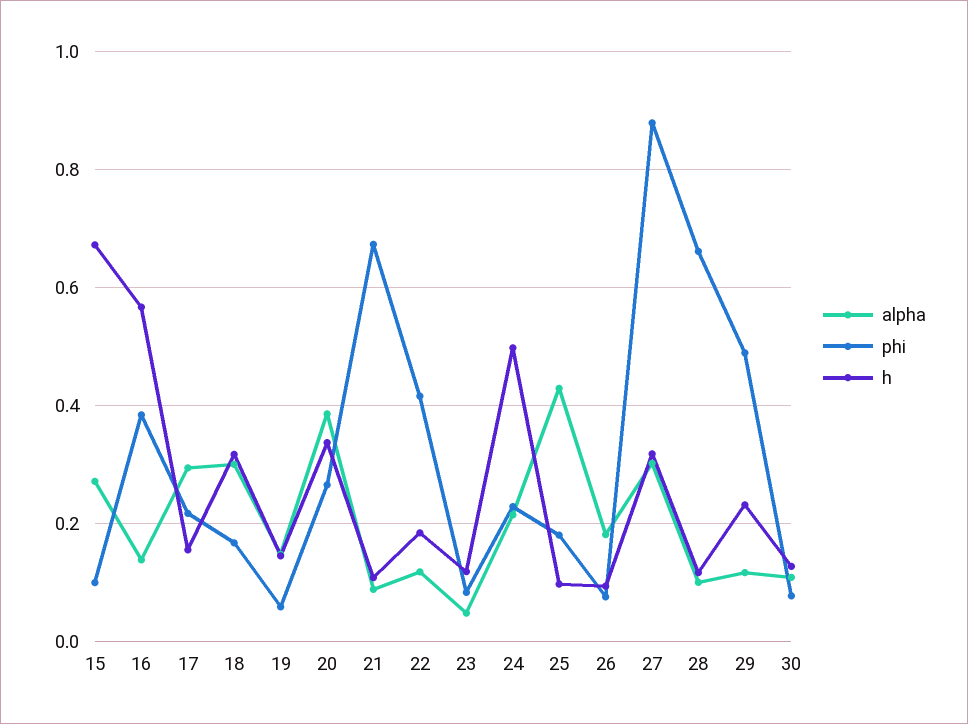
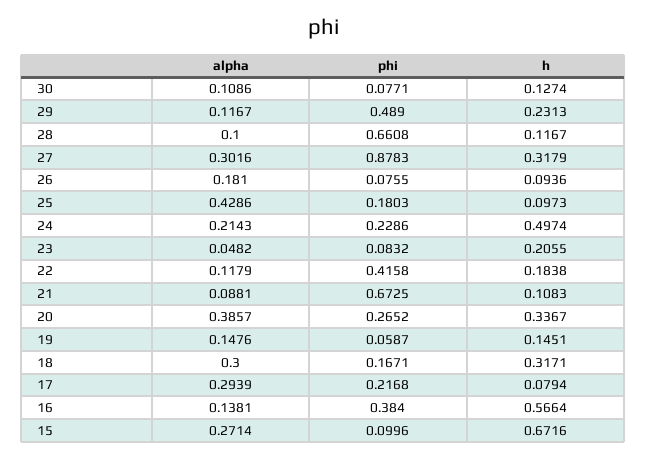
  {
    "alpha": {
      "15": 0.2714,
      "16": 0.1381,
      "17": 0.2939,
      "18": 0.3,
      "19": 0.1476,
      "20": 0.3857,
      "21": 0.0881,
      "22": 0.1179,
      "23": 0.0482,
      "24": 0.2143,
      "25": 0.4286,
      "26": 0.181,
      "27": 0.3016,
      "28": 0.1,
      "29": 0.1167,
      "30": 0.1086
    },
    "phi": {
      "15": 0.0996,
      "16": 0.384,
      "17": 0.2168,
      "18": 0.1671,
      "19": 0.0587,
      "20": 0.2652,
      "21": 0.6725,
      "22": 0.4158,
      "23": 0.0832,
      "24": 0.2286,
      "25": 0.1803,
      "26": 0.0755,
      "27": 0.8783,
      "28": 0.6608,
      "29": 0.489,
      "30": 0.0771
    },
    "h": {
      "15": 0.6716,
      "16": 0.5664,
-     "17": 0.16,
+     "17": 0.0794,
      "18": 0.3171,
      "19": 0.1451,
      "20": 0.3367,
      "21": 0.1083,
      "22": 0.1838,
-     "23": 0.12,
+     "23": 0.2055,
      "24": 0.4974,
      "25": 0.0973,
      "26": 0.0936,
      "27": 0.3179,
      "28": 0.1167,
      "29": 0.2313,
      "30": 0.1274
    }
  }

